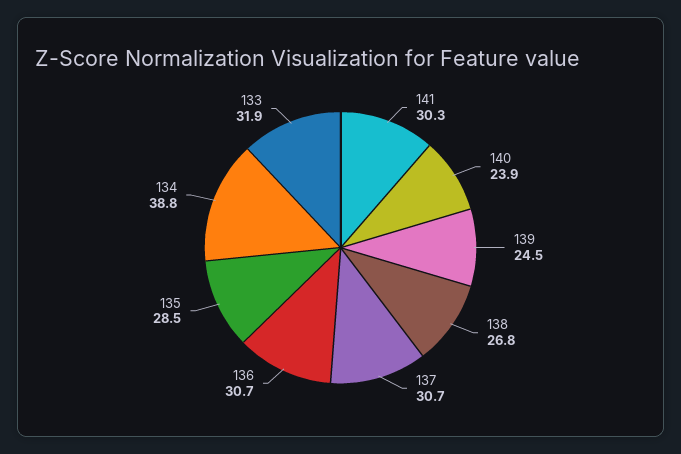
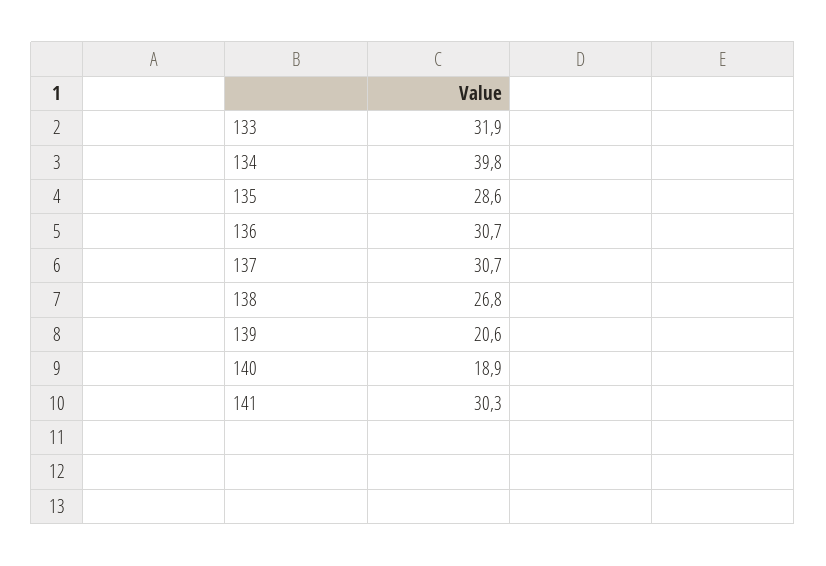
  {
    "141": 30.3,
-   "140": 23.9,
+   "140": 18.9,
-   "139": 24.5,
+   "139": 20.6,
    "138": 26.8,
    "137": 30.7,
    "136": 30.7,
-   "135": 28.5,
+   "135": 28.6,
-   "134": 38.8,
+   "134": 39.8,
    "133": 31.9
  }

